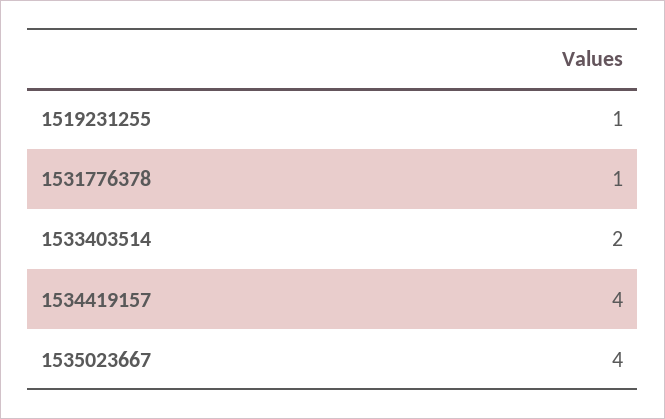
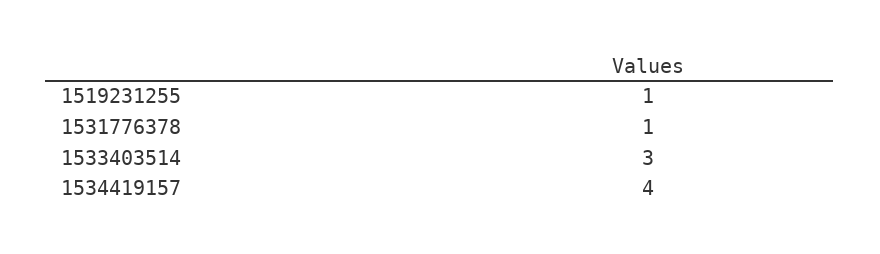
  {
    "1519231255": 1,
    "1531776378": 1,
-   "1533403514": 2,
+   "1533403514": 3,
-   "1534419157": 4,
+   "1534419157": 4
-   "1535023667": 4
  }

